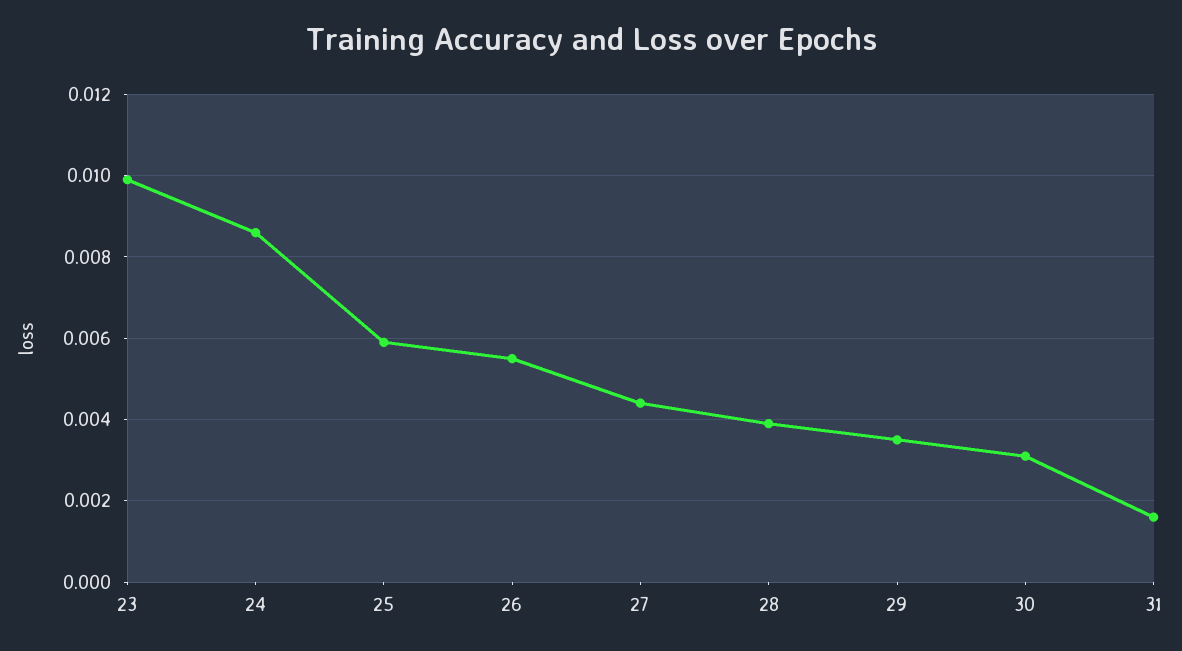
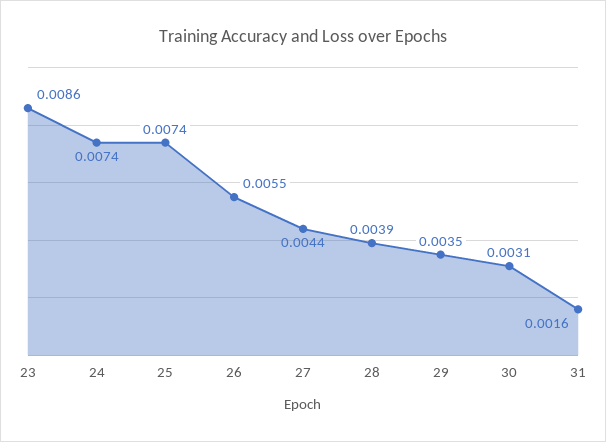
  {
-   "23": 0.01,
+   "23": 0.0086,
-   "24": 0.0085,
+   "24": 0.0074,
-   "25": 0.006,
+   "25": 0.0074,
    "26": 0.0055,
    "27": 0.0044,
    "28": 0.0039,
    "29": 0.0035,
    "30": 0.0031,
    "31": 0.0016
  }

